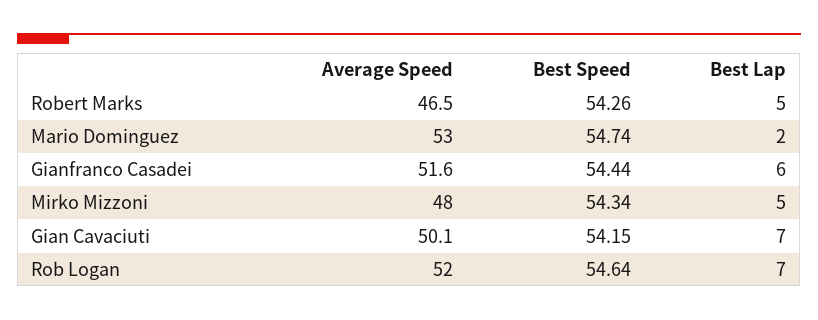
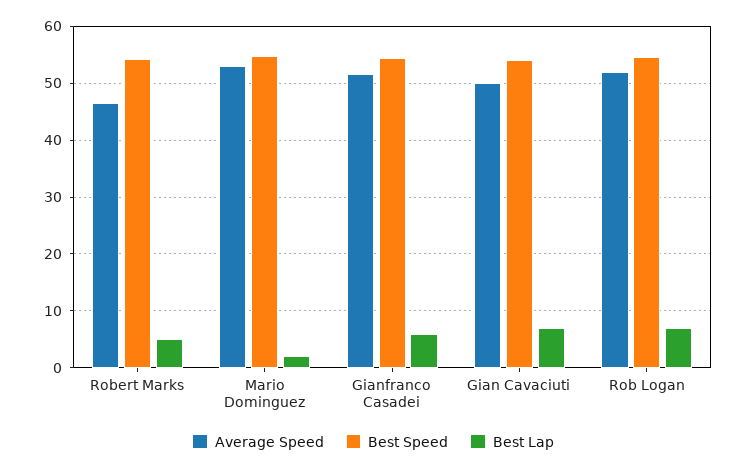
  {
    "Average Speed": {
      "Robert Marks": 46.5,
      "Mario Dominguez": 53,
      "Gianfranco Casadei": 51.6,
-     "Mirko Mizzoni": 48,
      "Gian Cavaciuti": 50.1,
      "Rob Logan": 52
    },
    "Best Speed": {
      "Robert Marks": 54.26,
      "Mario Dominguez": 54.74,
      "Gianfranco Casadei": 54.44,
-     "Mirko Mizzoni": 54.34,
      "Gian Cavaciuti": 54.15,
      "Rob Logan": 54.64
    },
    "Best Lap": {
      "Robert Marks": 5,
      "Mario Dominguez": 2,
      "Gianfranco Casadei": 6,
-     "Mirko Mizzoni": 5,
      "Gian Cavaciuti": 7,
      "Rob Logan": 7
    }
  }

